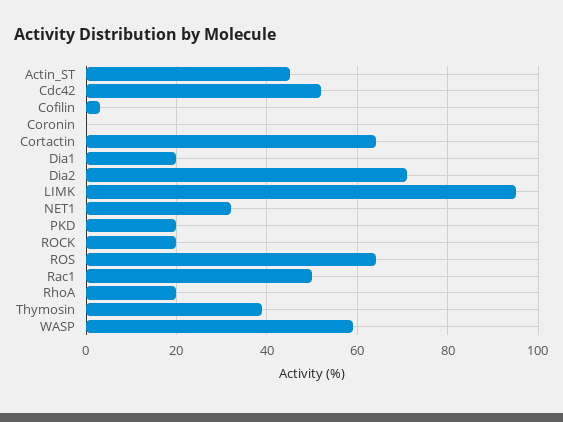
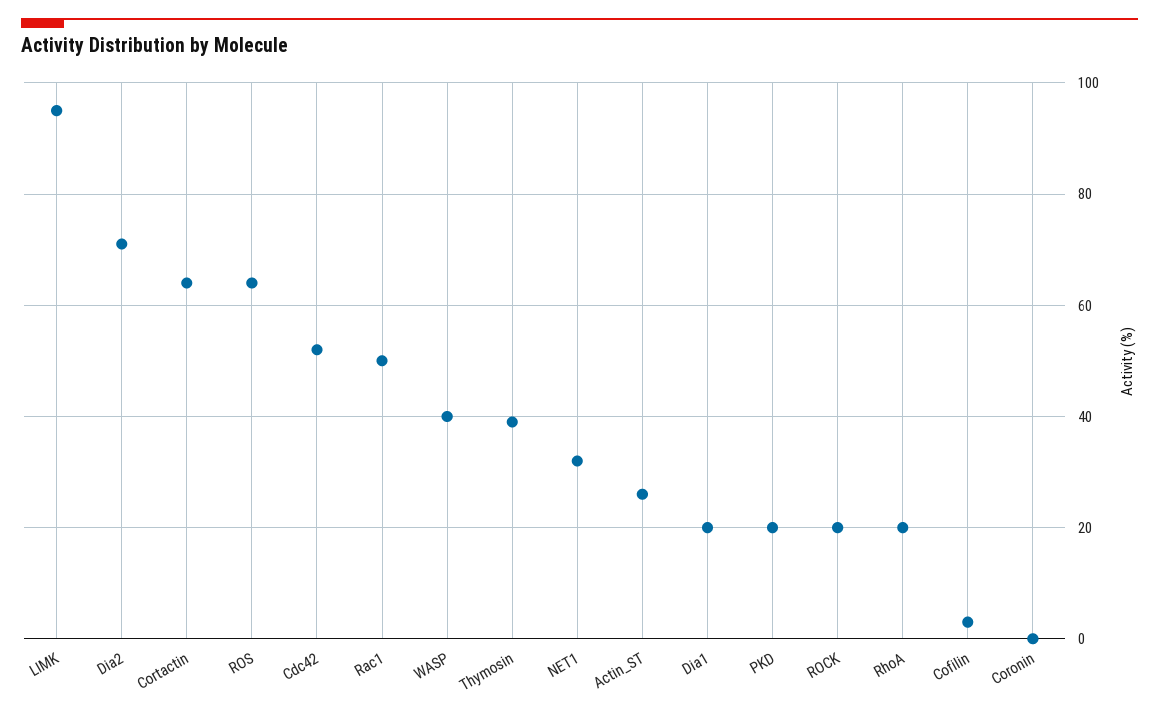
  {
-   "Actin_ST": 45,
+   "Actin_ST": 25,
    "Cdc42": 50,
    "Cofilin": 5,
    "Coronin": 0,
    "Cortactin": 65,
    "Dia1": 20,
    "Dia2": 70,
    "LIMK": 95,
    "NET1": 30,
    "PKD": 20,
    "ROCK": 20,
    "ROS": 65,
    "Rac1": 50,
    "RhoA": 20,
    "Thymosin": 40,
-   "WASP": 60
+   "WASP": 40
  }

